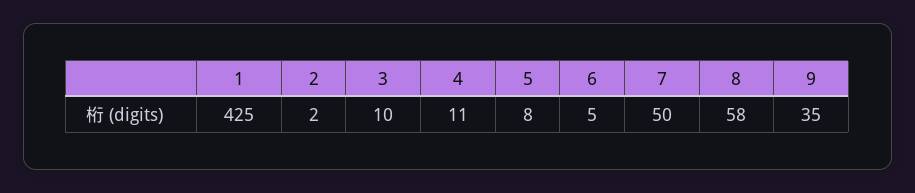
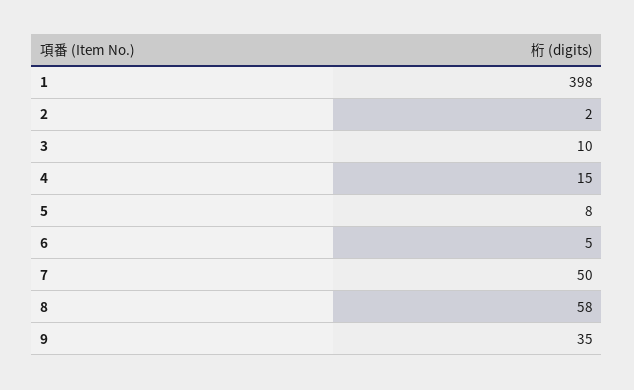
  {
-   "1": 425,
+   "1": 398,
    "2": 2,
    "3": 10,
-   "4": 11,
+   "4": 15,
    "5": 8,
    "6": 5,
    "7": 50,
    "8": 58,
    "9": 35
  }

